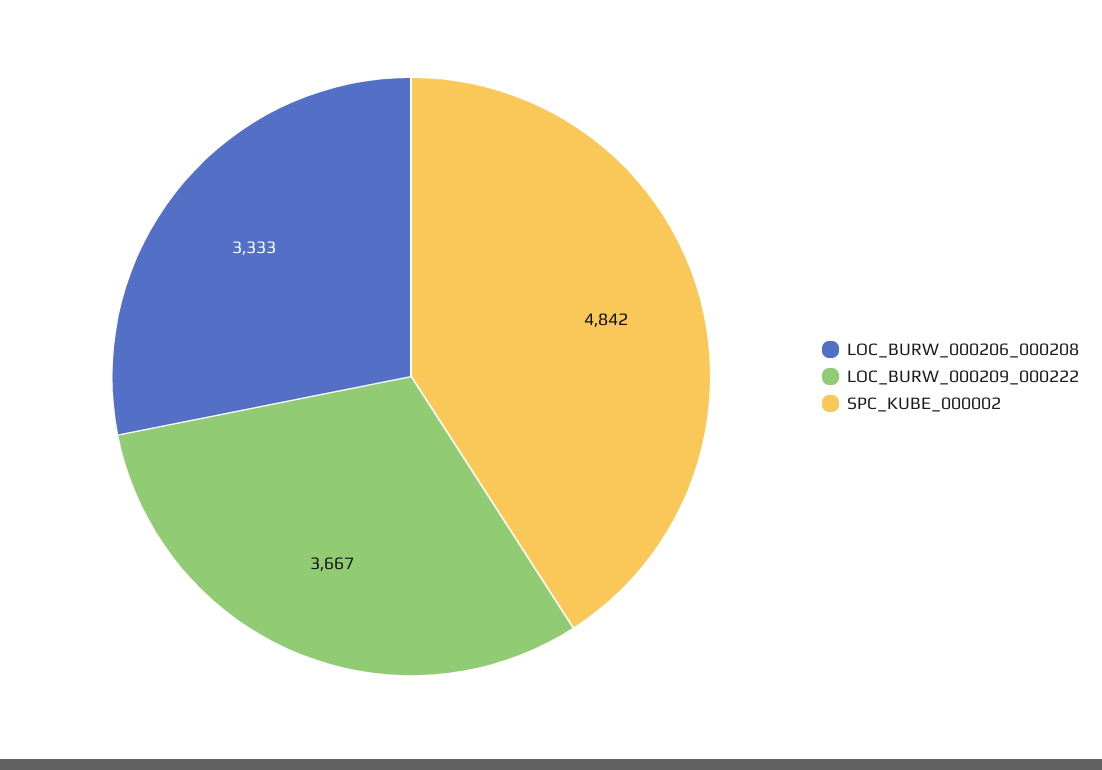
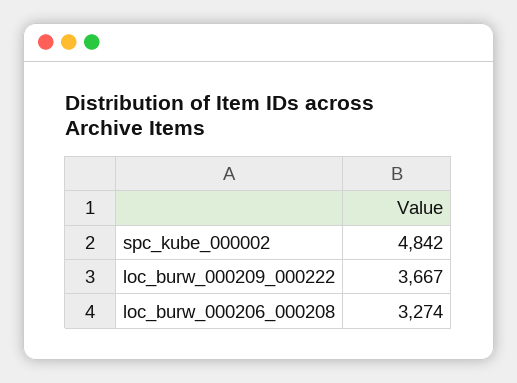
  {
-   "LOC_BURW_000206_000208": 3333,
+   "LOC_BURW_000206_000208": 3274,
    "LOC_BURW_000209_000222": 3667,
    "SPC_KUBE_000002": 4842
  }

